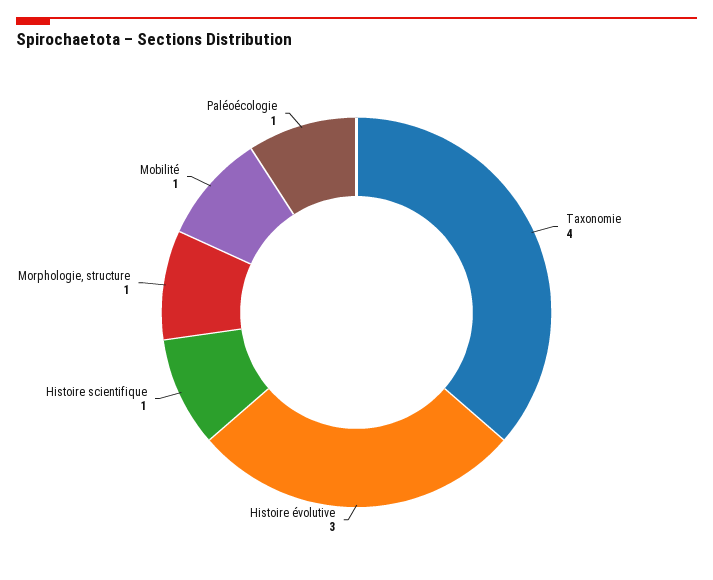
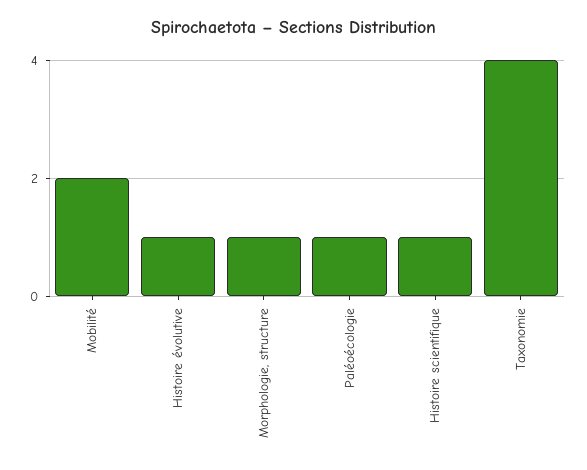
  {
    "Taxonomie": 4,
-   "Histoire évolutive": 3,
+   "Histoire évolutive": 1,
    "Histoire scientifique": 1,
    "Morphologie, structure": 1,
-   "Mobilité": 1,
+   "Mobilité": 2,
    "Paléoécologie": 1
  }

